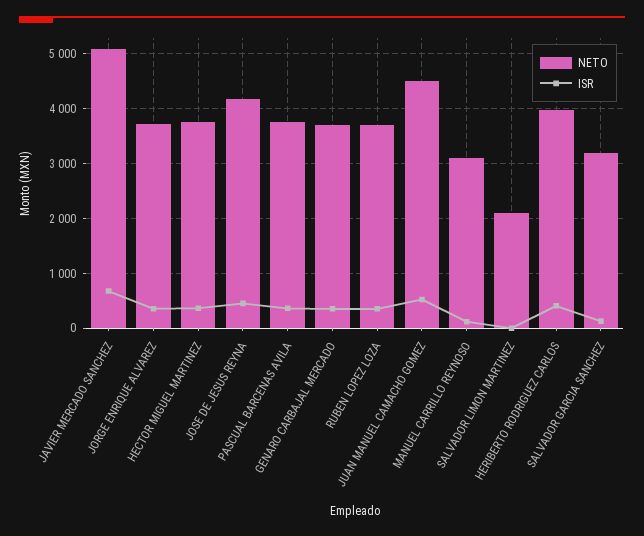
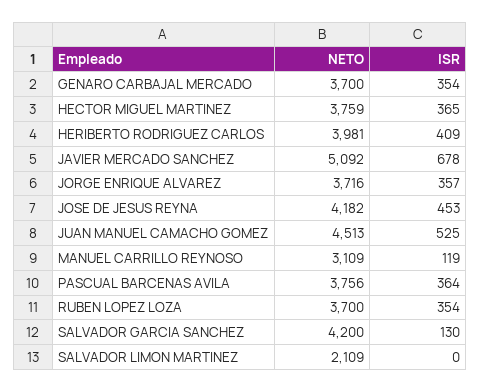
  {
    "NETO": {
      "JAVIER MERCADO SANCHEZ": 5092,
      "JORGE ENRIQUE ALVAREZ": 3716,
      "HECTOR MIGUEL MARTINEZ": 3759,
      "JOSE DE JESUS REYNA": 4182,
      "PASCUAL BARCENAS AVILA": 3756,
      "GENARO CARBAJAL MERCADO": 3700,
      "RUBEN LOPEZ LOZA": 3700,
      "JUAN MANUEL CAMACHO GOMEZ": 4513,
      "MANUEL CARRILLO REYNOSO": 3109,
      "SALVADOR LIMON MARTINEZ": 2109,
      "HERIBERTO RODRIGUEZ CARLOS": 3981,
-     "SALVADOR GARCIA SANCHEZ": 3200
+     "SALVADOR GARCIA SANCHEZ": 4200
    },
    "ISR": {
      "JAVIER MERCADO SANCHEZ": 678,
      "JORGE ENRIQUE ALVAREZ": 357,
      "HECTOR MIGUEL MARTINEZ": 365,
      "JOSE DE JESUS REYNA": 453,
      "PASCUAL BARCENAS AVILA": 364,
      "GENARO CARBAJAL MERCADO": 354,
      "RUBEN LOPEZ LOZA": 354,
      "JUAN MANUEL CAMACHO GOMEZ": 525,
      "MANUEL CARRILLO REYNOSO": 119,
      "SALVADOR LIMON MARTINEZ": 0,
      "HERIBERTO RODRIGUEZ CARLOS": 409,
      "SALVADOR GARCIA SANCHEZ": 130
    }
  }

